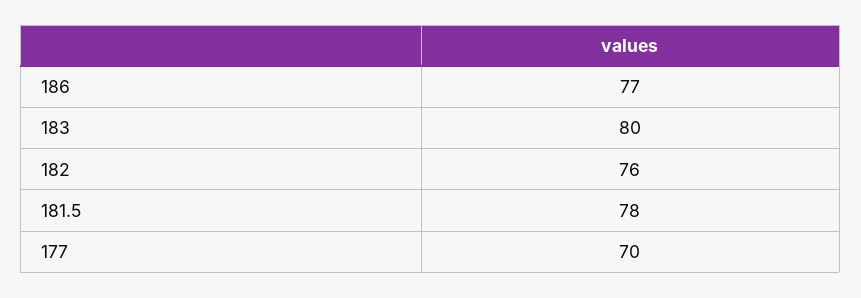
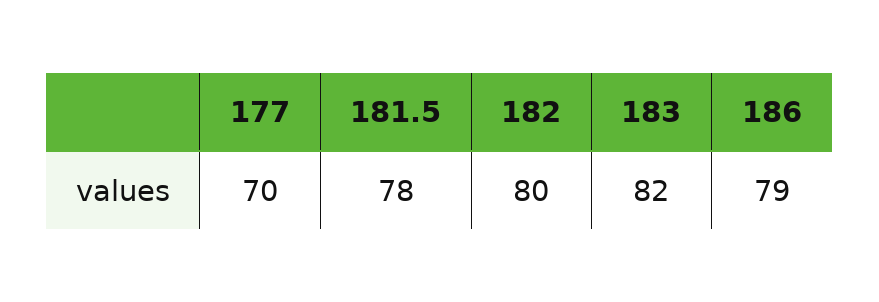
  {
-   "186": 77,
+   "186": 79,
-   "183": 80,
+   "183": 82,
-   "182": 76,
+   "182": 80,
    "181.5": 78,
    "177": 70
  }

